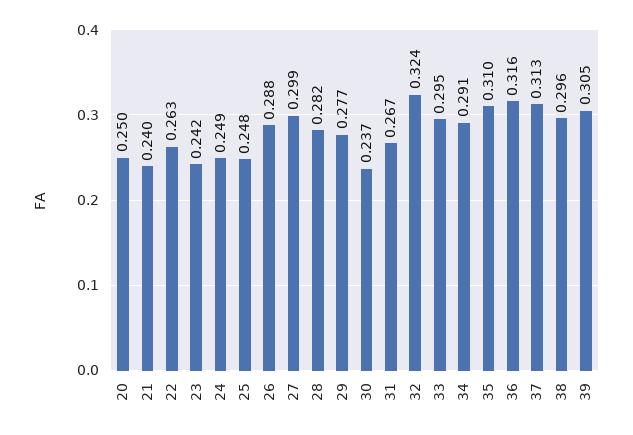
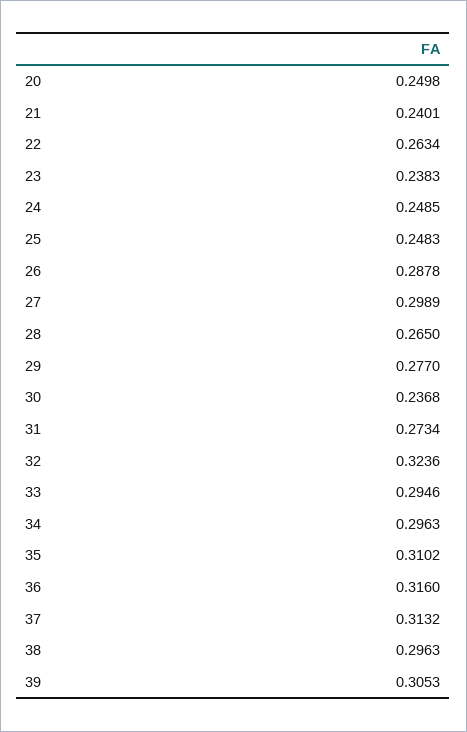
  {
    "20": 0.2498,
    "21": 0.2401,
    "22": 0.2634,
-   "23": 0.242,
+   "23": 0.2383,
    "24": 0.2485,
    "25": 0.2483,
    "26": 0.2878,
    "27": 0.2989,
-   "28": 0.282,
+   "28": 0.265,
    "29": 0.277,
    "30": 0.2368,
-   "31": 0.267,
+   "31": 0.2734,
    "32": 0.3236,
    "33": 0.2946,
-   "34": 0.291,
+   "34": 0.2963,
    "35": 0.3102,
    "36": 0.316,
    "37": 0.3132,
    "38": 0.2963,
    "39": 0.3053
  }

